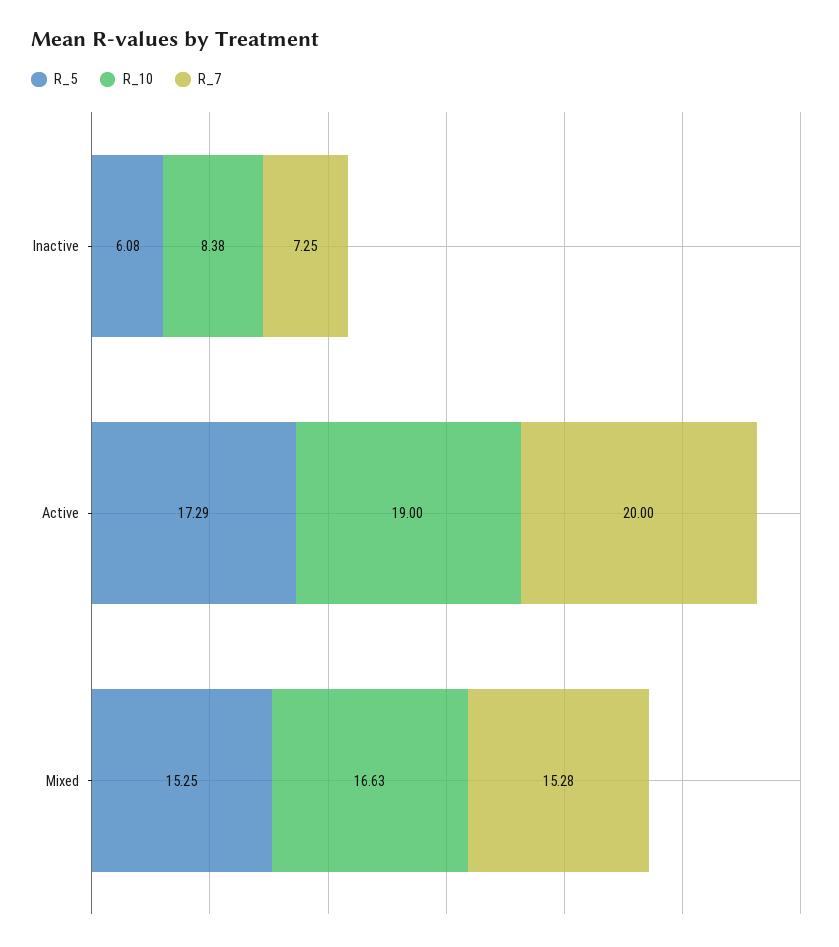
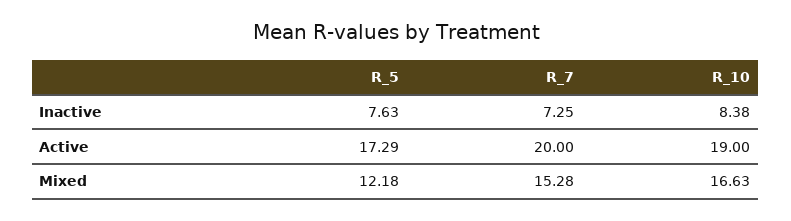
  {
    "R_5": {
-     "Inactive": 6.08,
+     "Inactive": 7.63,
      "Active": 17.29,
-     "Mixed": 15.25
+     "Mixed": 12.18
    },
    "R_10": {
      "Inactive": 8.38,
      "Active": 19,
      "Mixed": 16.63
    },
    "R_7": {
      "Inactive": 7.25,
      "Active": 20,
      "Mixed": 15.28
    }
  }

